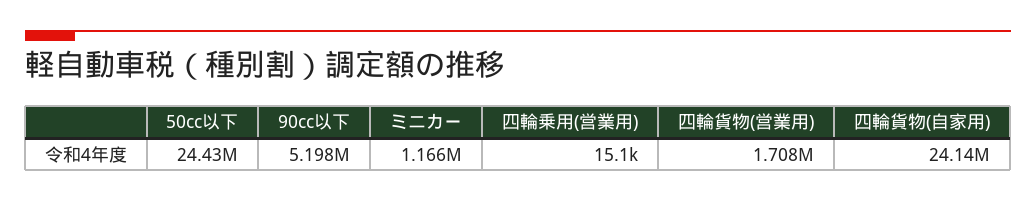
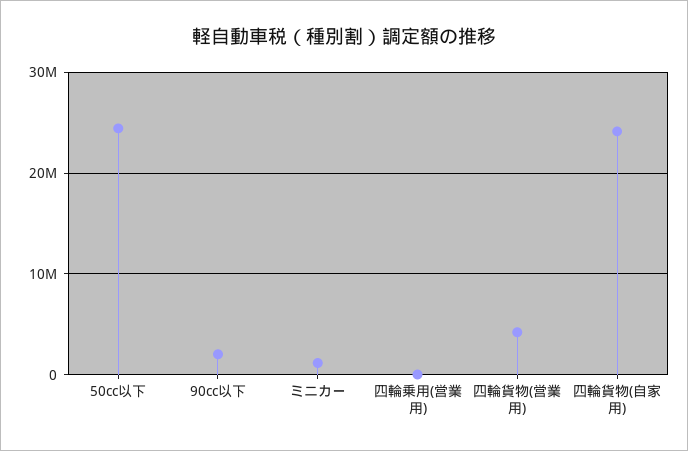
  {
    "50cc以下": 24430000,
-   "90cc以下": 5198000,
+   "90cc以下": 2000000,
    "ミニカー": 1166000,
    "四輪乗用(営業用)": 15100,
-   "四輪貨物(営業用)": 1708000,
+   "四輪貨物(営業用)": 4000000,
    "四輪貨物(自家用)": 24140000
  }

